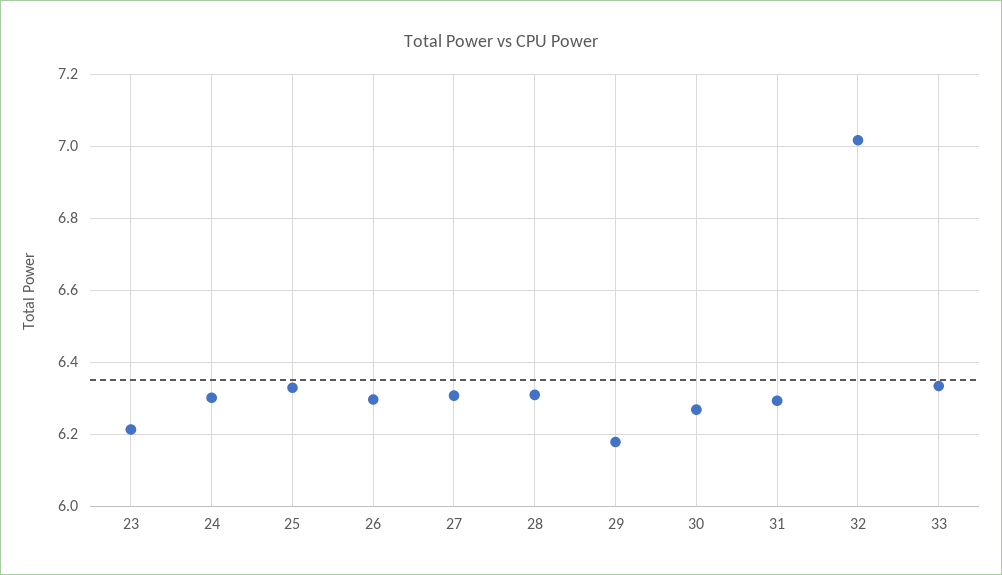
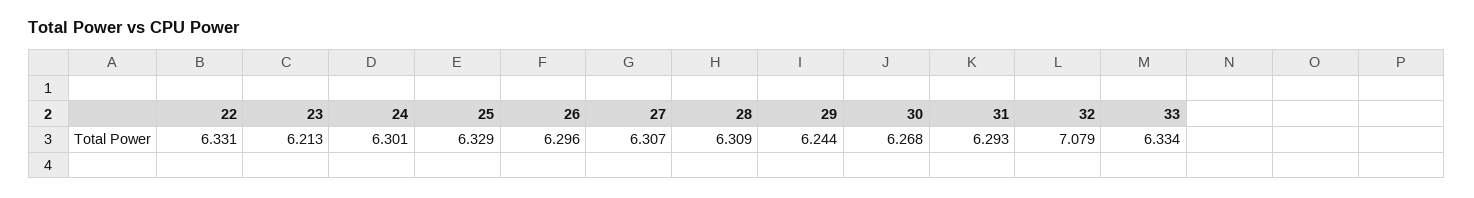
  {
    "23": 6.213,
    "24": 6.301,
    "25": 6.329,
    "26": 6.296,
    "27": 6.307,
    "28": 6.309,
-   "29": 6.18,
+   "29": 6.244,
    "30": 6.268,
    "31": 6.293,
-   "32": 7.02,
+   "32": 7.079,
-   "33": 6.334
+   "33": 6.334,
+   "22": 6.331
  }

